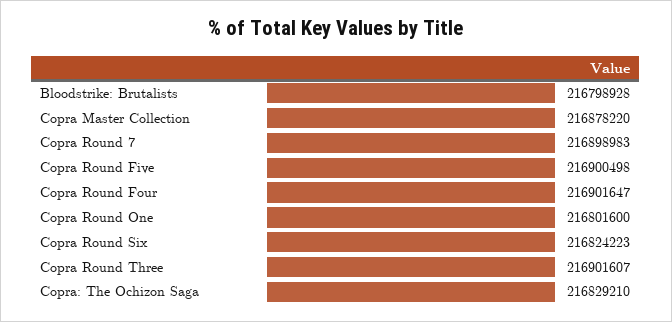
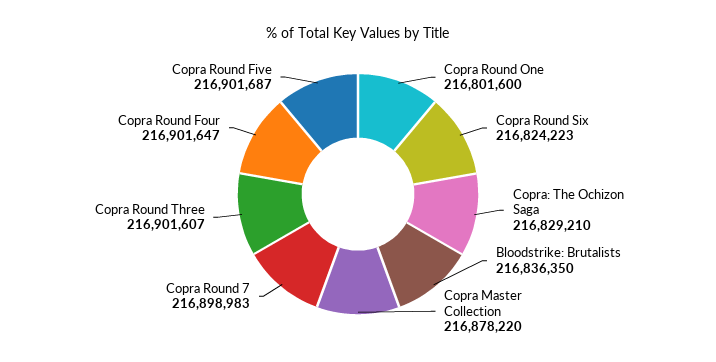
  {
-   "Bloodstrike: Brutalists": 216798928,
+   "Bloodstrike: Brutalists": 216836350,
    "Copra Master Collection": 216878220,
    "Copra Round 7": 216898983,
-   "Copra Round Five": 216900498,
+   "Copra Round Five": 216901687,
    "Copra Round Four": 216901647,
    "Copra Round One": 216801600,
    "Copra Round Six": 216824223,
    "Copra Round Three": 216901607,
    "Copra: The Ochizon Saga": 216829210
  }

